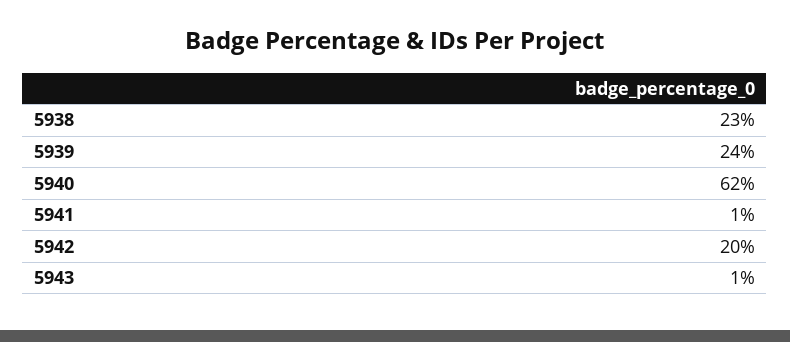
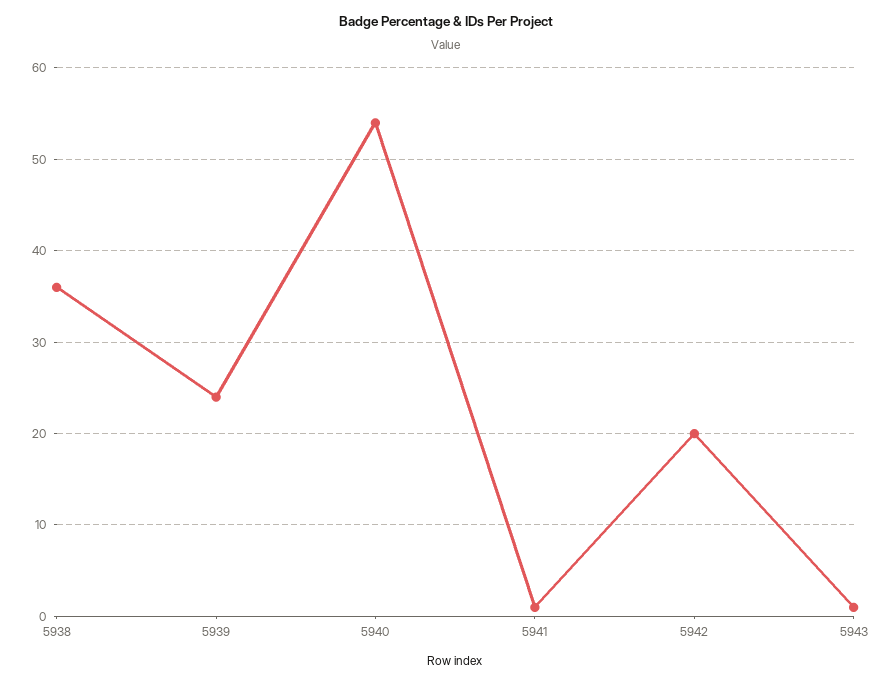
  {
-   "5938": 23,
+   "5938": 36,
    "5939": 24,
-   "5940": 62,
+   "5940": 54,
    "5941": 1,
    "5942": 20,
    "5943": 1
  }

